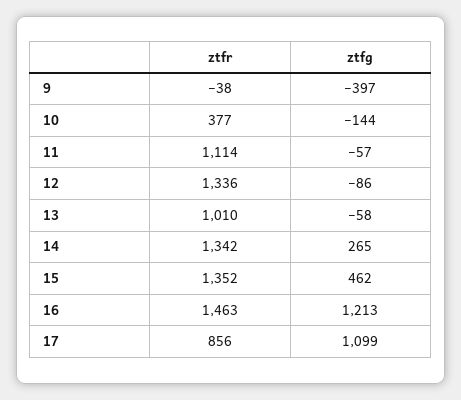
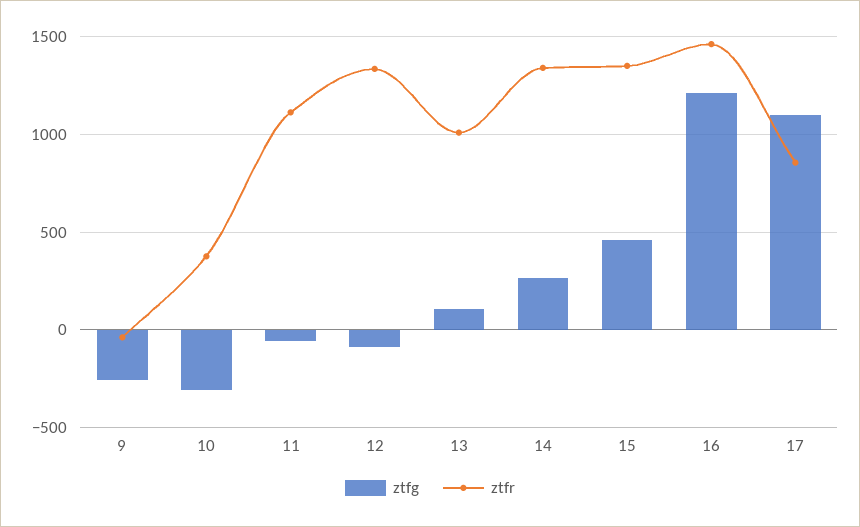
  {
    "ztfr": {
      "9": -38,
      "10": 377,
      "11": 1114,
      "12": 1336,
      "13": 1010,
      "14": 1342,
      "15": 1352,
      "16": 1463,
      "17": 856
    },
    "ztfg": {
-     "9": -397,
+     "9": -250,
-     "10": -144,
+     "10": -300,
      "11": -57,
      "12": -86,
-     "13": -58,
+     "13": 100,
      "14": 265,
      "15": 462,
      "16": 1213,
      "17": 1099
    }
  }

